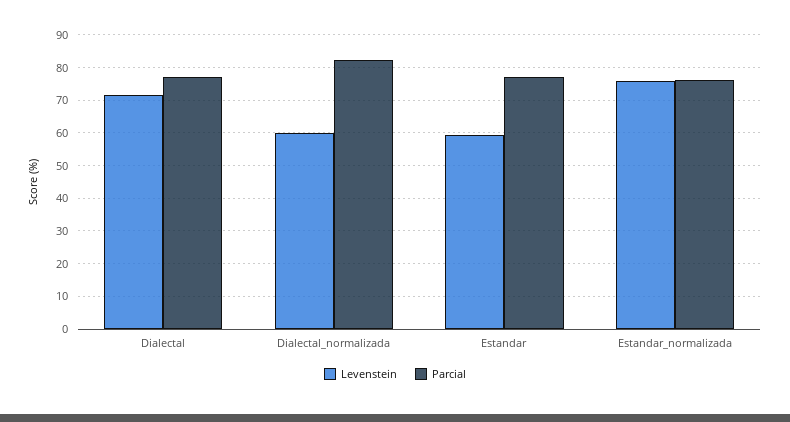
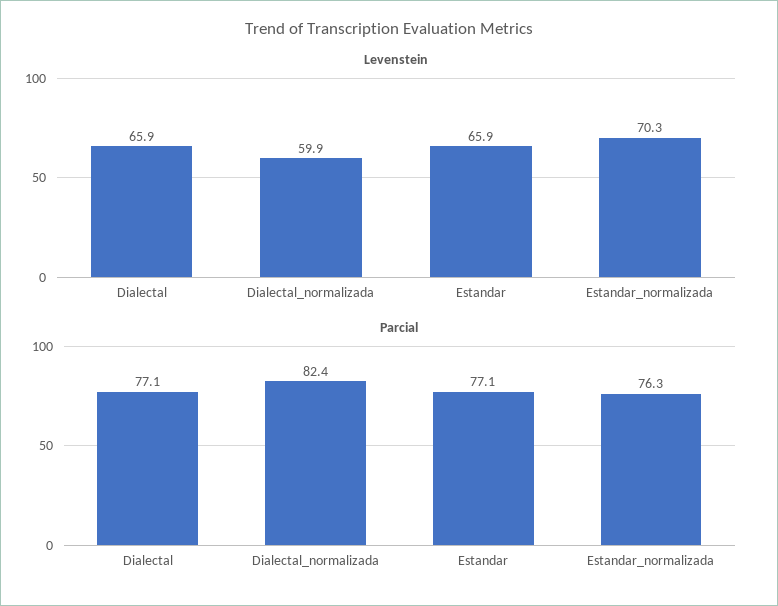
  {
    "Levenstein": {
-     "Dialectal": 72,
+     "Dialectal": 65.9,
      "Dialectal_normalizada": 59.9,
-     "Estandar": 60,
+     "Estandar": 65.9,
-     "Estandar_normalizada": 76
+     "Estandar_normalizada": 70.3
    },
    "Parcial": {
      "Dialectal": 77.1,
      "Dialectal_normalizada": 82.4,
      "Estandar": 77.1,
      "Estandar_normalizada": 76.3
    }
  }

